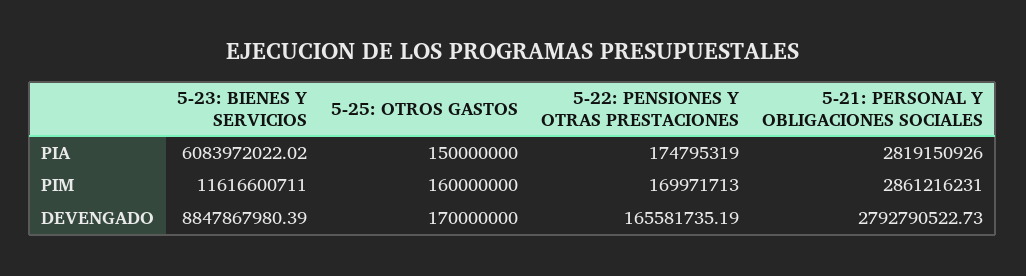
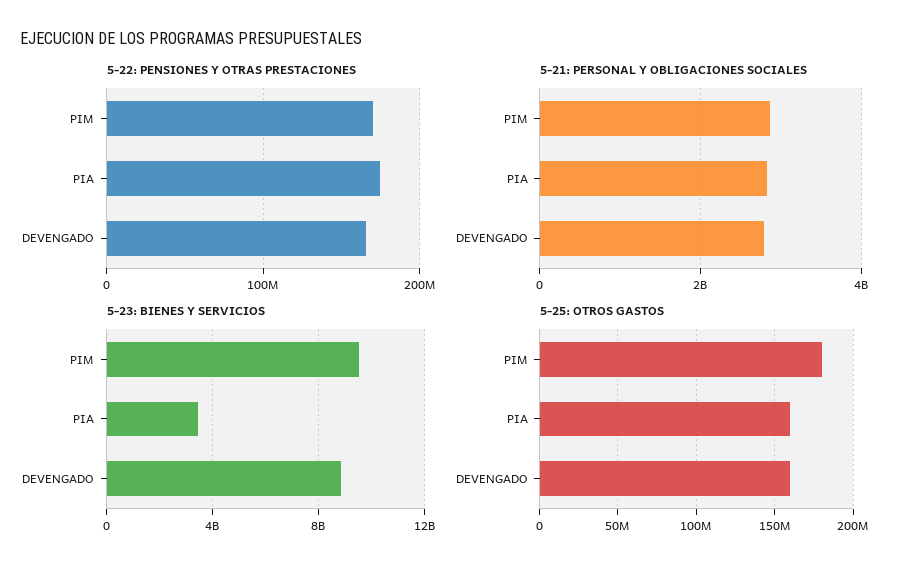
  {
    "5-23: BIENES Y SERVICIOS": {
-     "PIA": 6083972022.02,
+     "PIA": 3500000000,
-     "PIM": 11616600711,
+     "PIM": 9500000000,
      "DEVENGADO": 8847867980.39
    },
    "5-25: OTROS GASTOS": {
-     "PIA": 150000000,
+     "PIA": 160000000,
-     "PIM": 160000000,
+     "PIM": 180000000,
-     "DEVENGADO": 170000000
+     "DEVENGADO": 160000000
    },
    "5-22: PENSIONES Y OTRAS PRESTACIONES": {
      "PIA": 174795319,
      "PIM": 169971713,
      "DEVENGADO": 165581735.19
    },
    "5-21: PERSONAL Y OBLIGACIONES SOCIALES": {
      "PIA": 2819150926,
      "PIM": 2861216231,
      "DEVENGADO": 2792790522.73
    }
  }

